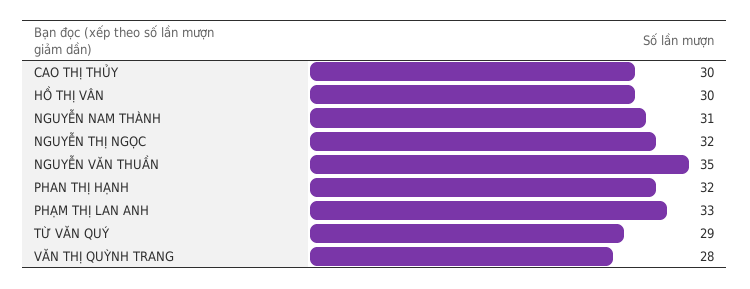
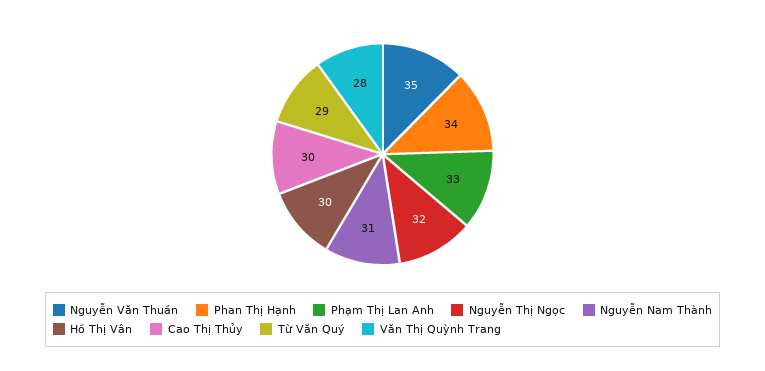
  {
    "CAO THỊ THỦY": 30,
    "HỒ THỊ VÂN": 30,
    "NGUYỄN NAM THÀNH": 31,
    "NGUYỄN THỊ NGỌC": 32,
    "NGUYỄN VĂN THUẦN": 35,
-   "PHAN THỊ HẠNH": 32,
+   "PHAN THỊ HẠNH": 34,
    "PHẠM THỊ LAN ANH": 33,
    "TỪ VĂN QUÝ": 29,
    "VĂN THỊ QUỲNH TRANG": 28
  }

